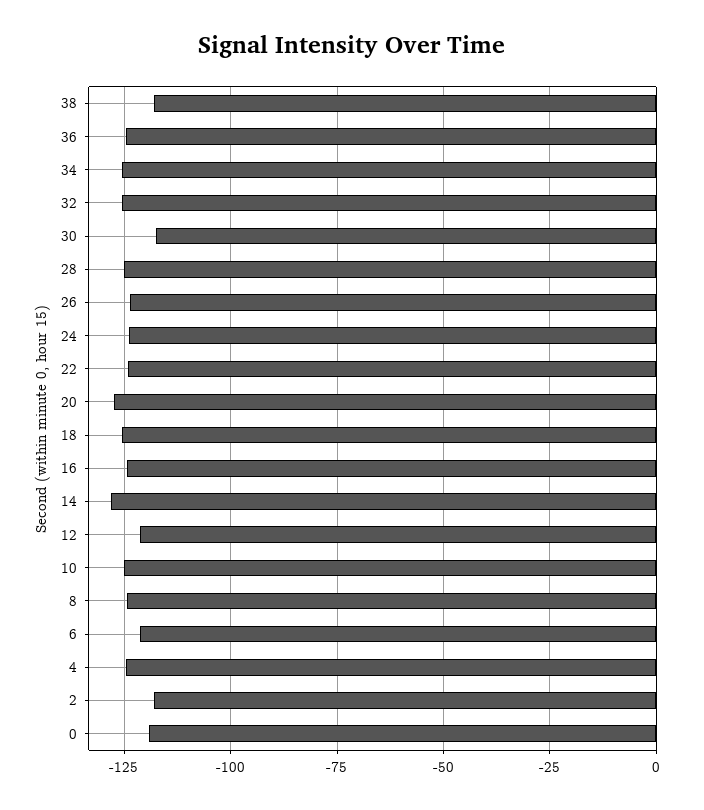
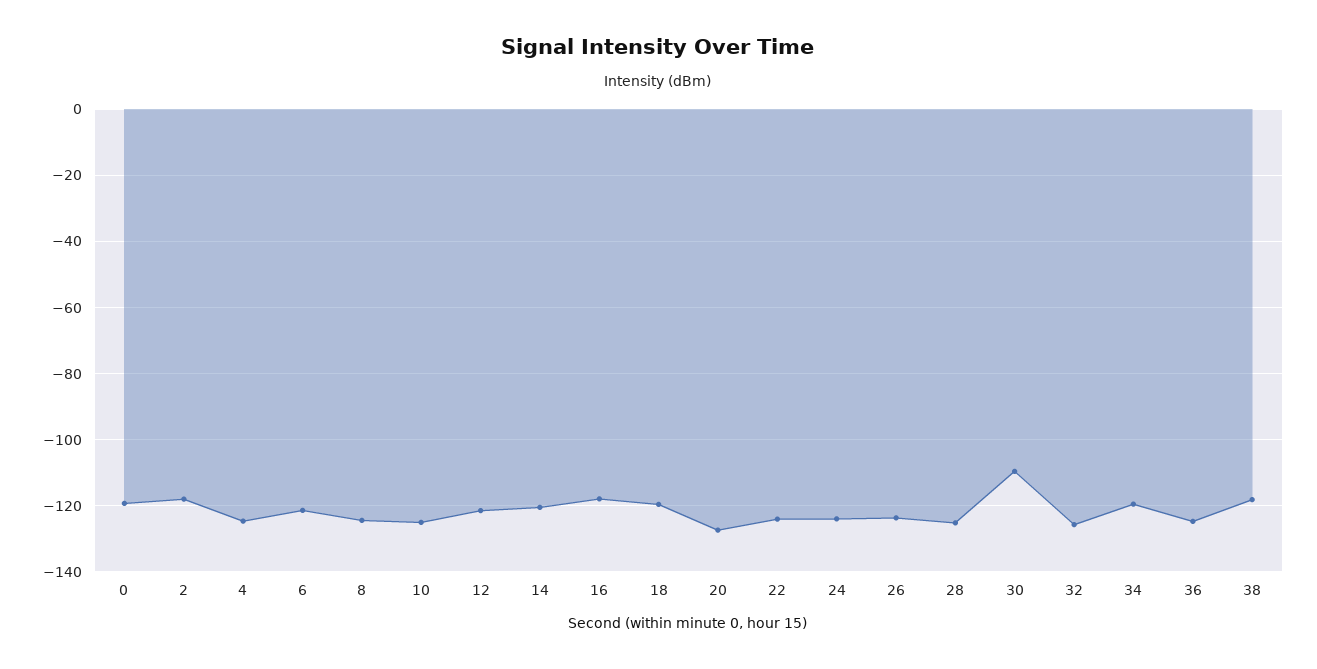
  {
    "38": -118,
    "36": -124,
-   "34": -125,
+   "34": -120,
    "32": -126,
-   "30": -117.5,
+   "30": -110,
    "28": -126,
    "26": -124,
    "24": -124,
    "22": -124,
    "20": -128,
-   "18": -125,
+   "18": -120,
-   "16": -125,
+   "16": -118,
-   "14": -127.5,
+   "14": -120,
    "12": -122,
    "10": -126,
    "8": -124,
    "6": -122,
    "4": -124,
    "2": -118,
    "0": -120
  }

